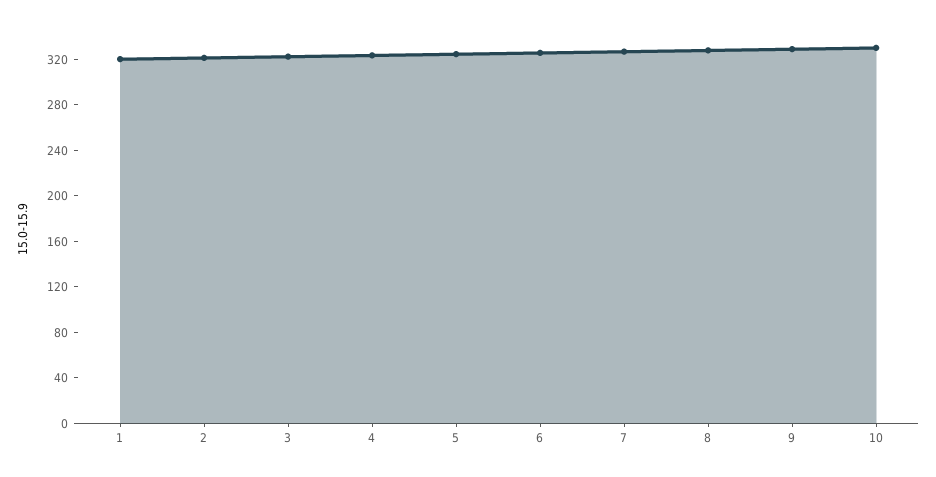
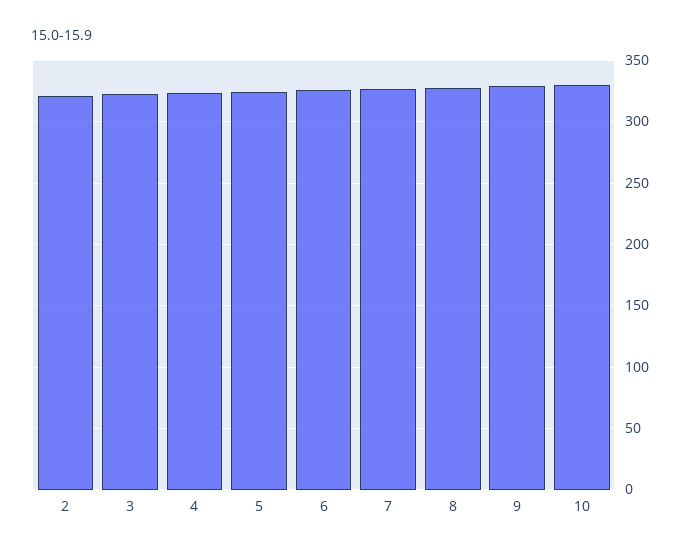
  {
-   "1": 320,
    "2": 320,
    "3": 320,
    "4": 325,
    "5": 325,
    "6": 325,
    "7": 325,
    "8": 330,
    "9": 330,
    "10": 330
  }

